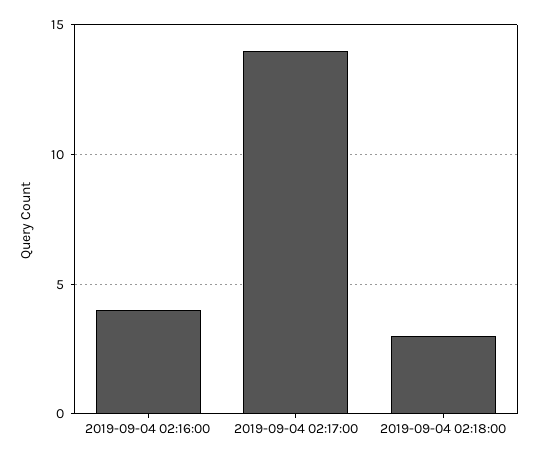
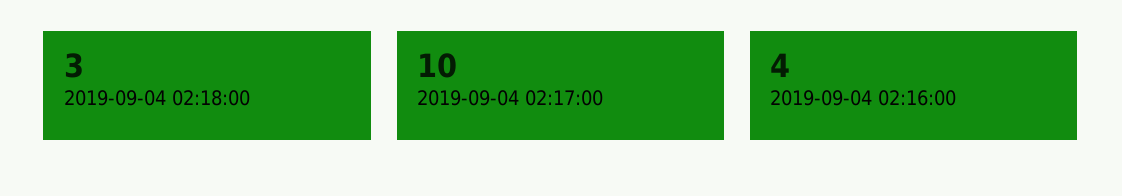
  {
    "2019-09-04 02:16:00": 4,
-   "2019-09-04 02:17:00": 14,
+   "2019-09-04 02:17:00": 10,
    "2019-09-04 02:18:00": 3
  }

